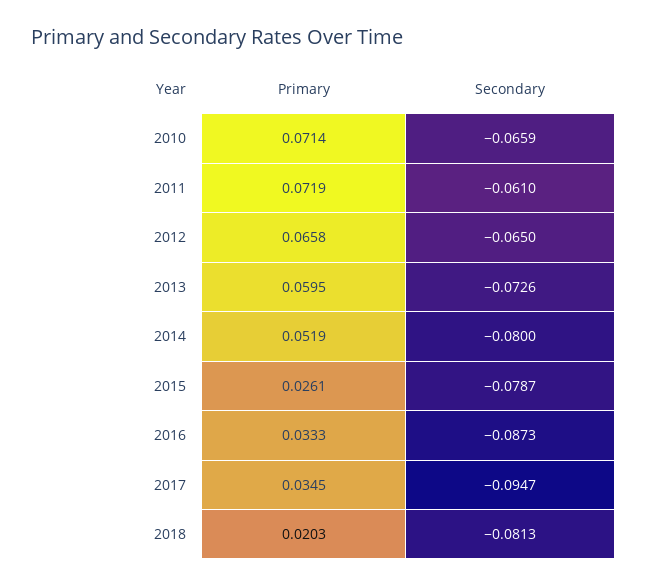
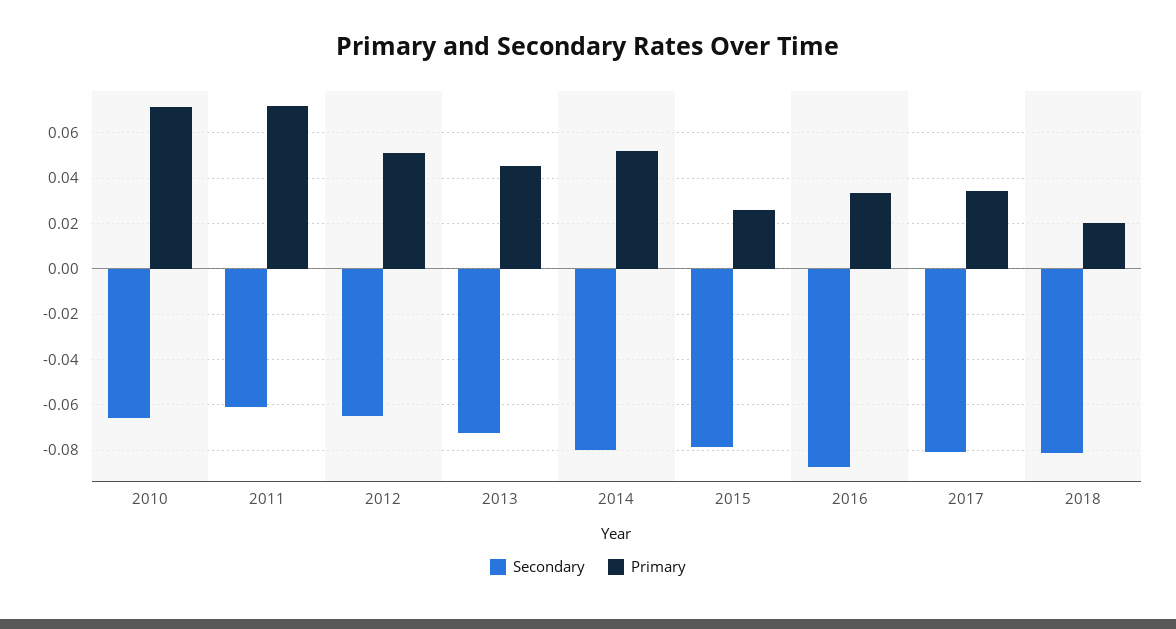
  {
    "Primary": {
      "2010": 0.0714,
      "2011": 0.0719,
-     "2012": 0.0658,
+     "2012": 0.05,
-     "2013": 0.0595,
+     "2013": 0.045,
      "2014": 0.0519,
      "2015": 0.0261,
      "2016": 0.0333,
      "2017": 0.0345,
      "2018": 0.0203
    },
    "Secondary": {
      "2010": -0.0659,
      "2011": -0.061,
      "2012": -0.065,
      "2013": -0.0726,
      "2014": -0.08,
      "2015": -0.0787,
      "2016": -0.0873,
-     "2017": -0.0947,
+     "2017": -0.08,
      "2018": -0.0813
    }
  }

